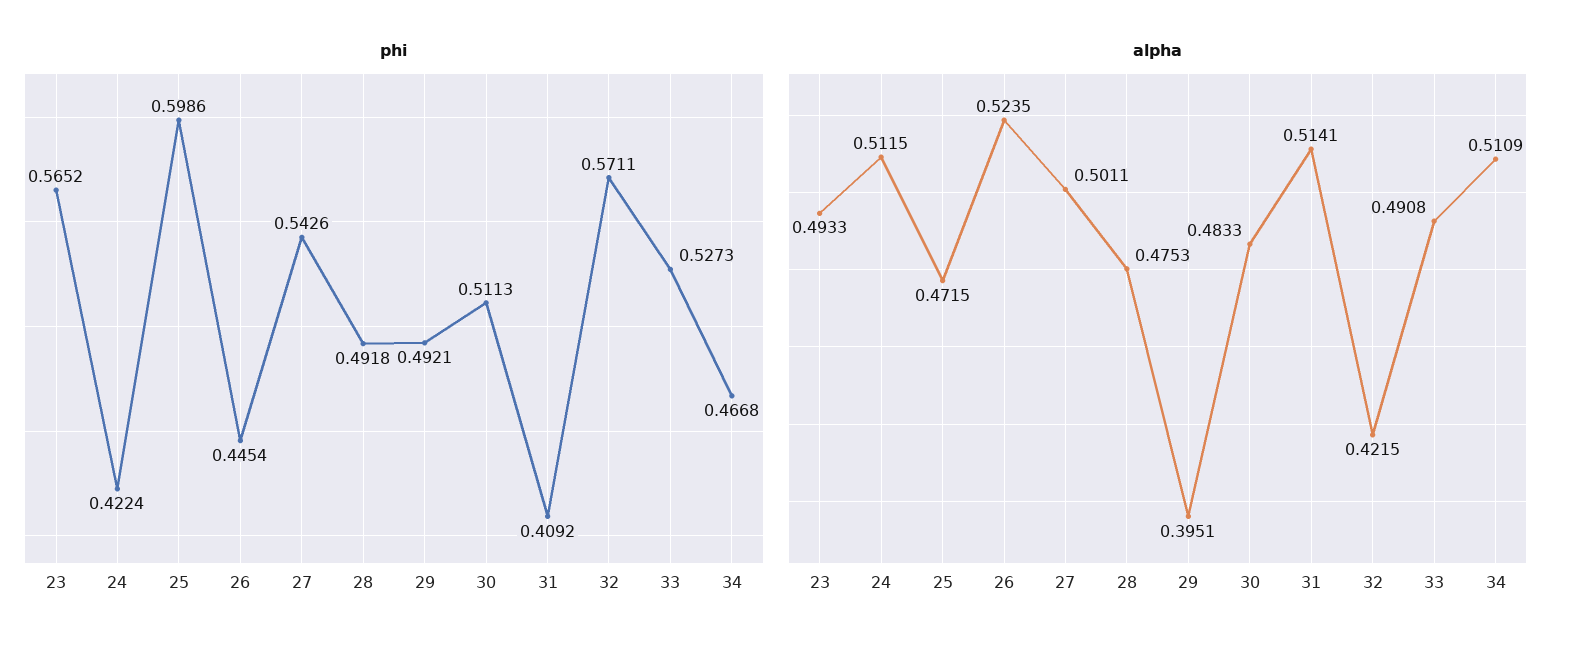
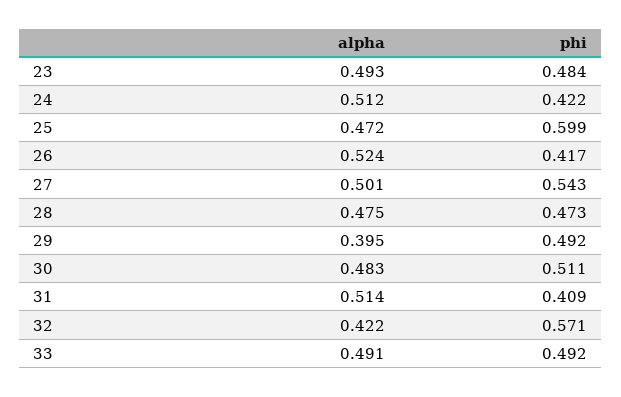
  {
    "phi": {
-     "23": 0.5652,
+     "23": 0.484,
      "24": 0.4224,
      "25": 0.5986,
-     "26": 0.4454,
+     "26": 0.417,
      "27": 0.5426,
-     "28": 0.4918,
+     "28": 0.473,
      "29": 0.4921,
      "30": 0.5113,
      "31": 0.4092,
      "32": 0.5711,
-     "33": 0.5273,
+     "33": 0.492
-     "34": 0.4668
    },
    "alpha": {
      "23": 0.4933,
      "24": 0.5115,
      "25": 0.4715,
      "26": 0.5235,
      "27": 0.5011,
      "28": 0.4753,
      "29": 0.3951,
      "30": 0.4833,
      "31": 0.5141,
      "32": 0.4215,
-     "33": 0.4908,
+     "33": 0.4908
-     "34": 0.5109
    }
  }

